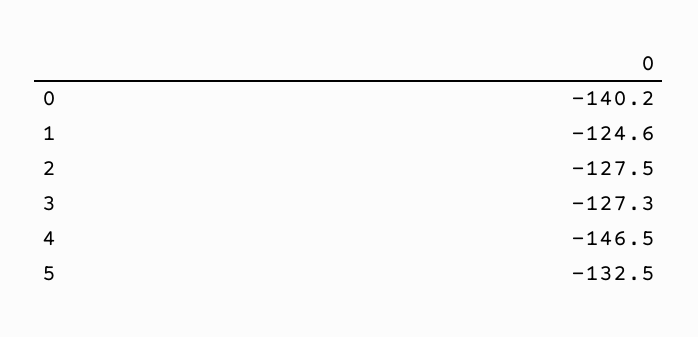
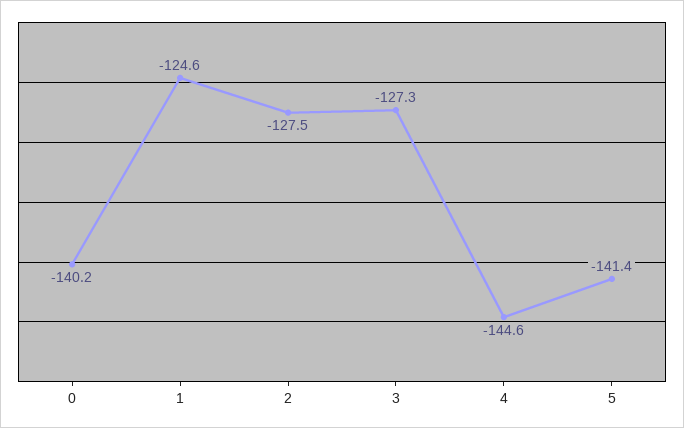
  {
    "0": -140.2,
    "1": -124.6,
    "2": -127.5,
    "3": -127.3,
-   "4": -146.5,
+   "4": -144.6,
-   "5": -132.5
+   "5": -141.4
  }

